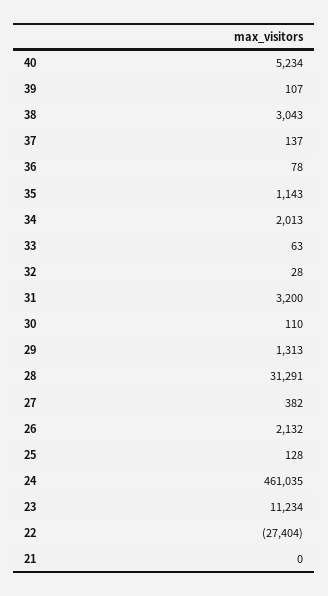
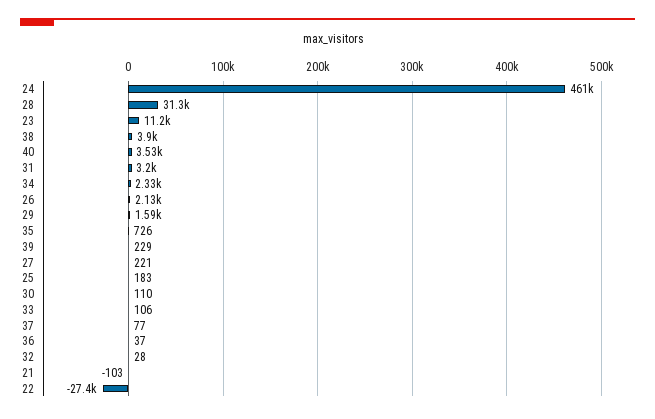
  {
-   "40": 5234,
+   "40": 3530,
-   "39": 107,
+   "39": 229,
-   "38": 3043,
+   "38": 3900,
-   "37": 137,
+   "37": 77,
-   "36": 78,
+   "36": 37,
-   "35": 1143,
+   "35": 726,
-   "34": 2013,
+   "34": 2330,
-   "33": 63,
+   "33": 106,
    "32": 28,
    "31": 3200,
    "30": 110,
-   "29": 1313,
+   "29": 1590,
    "28": 31291,
-   "27": 382,
+   "27": 221,
    "26": 2132,
-   "25": 128,
+   "25": 183,
    "24": 461035,
    "23": 11234,
    "22": -27404,
-   "21": 0
+   "21": -103
  }

